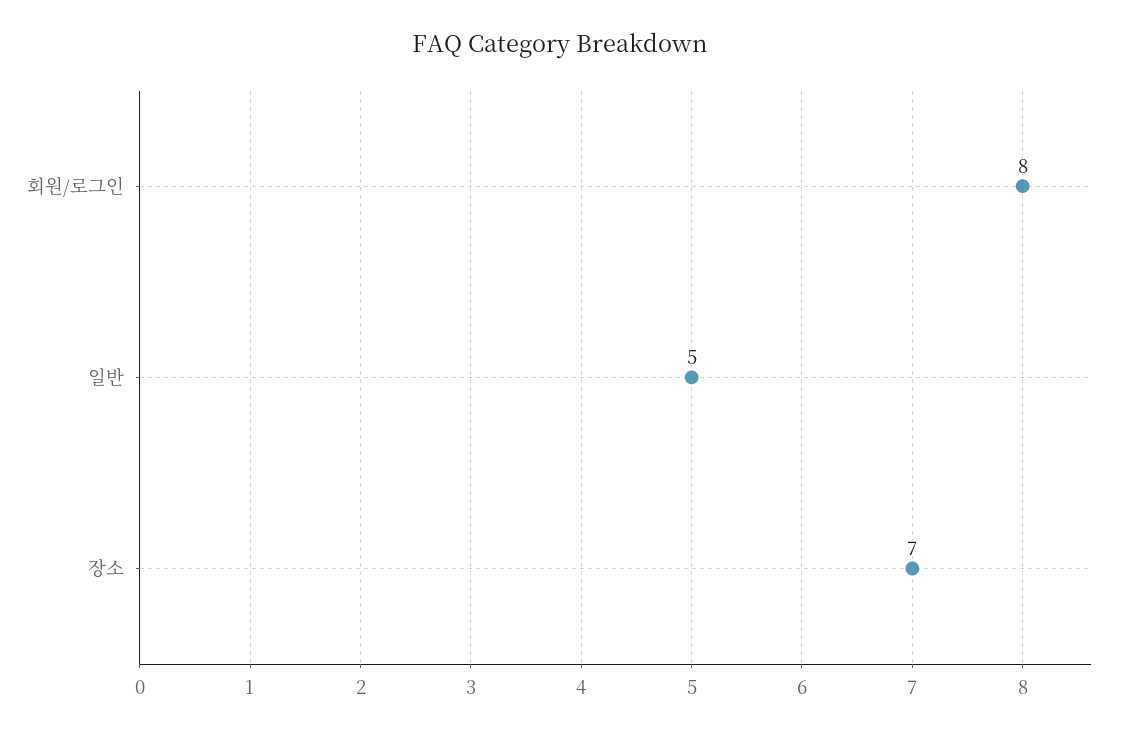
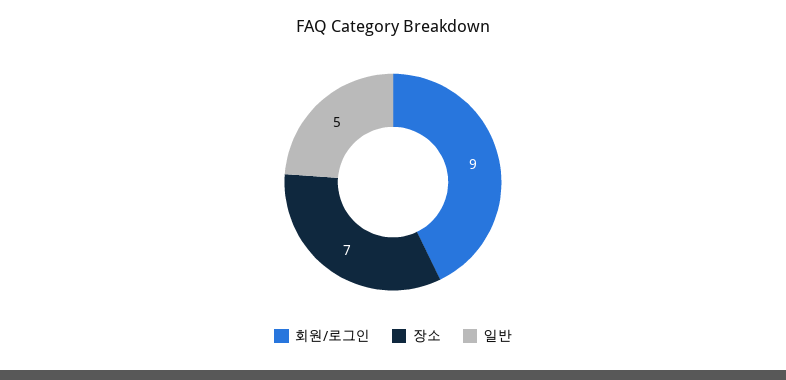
  {
-   "회원/로그인": 8,
+   "회원/로그인": 9,
    "일반": 5,
    "장소": 7
  }

